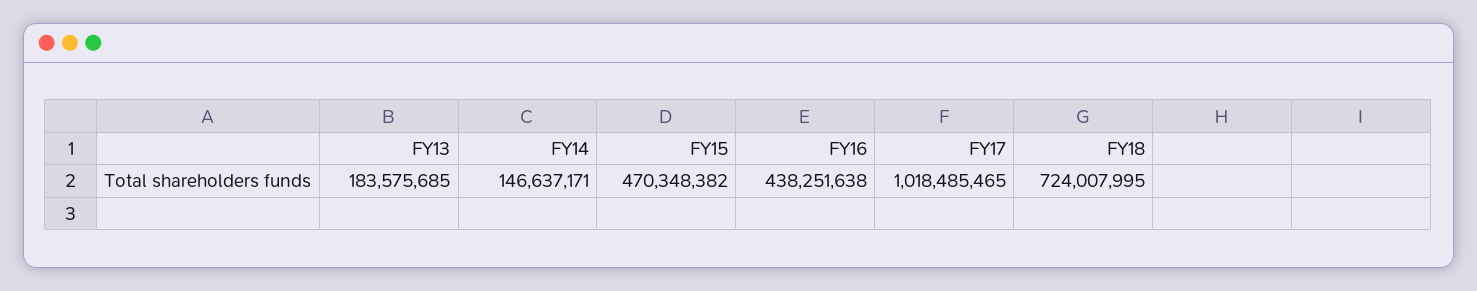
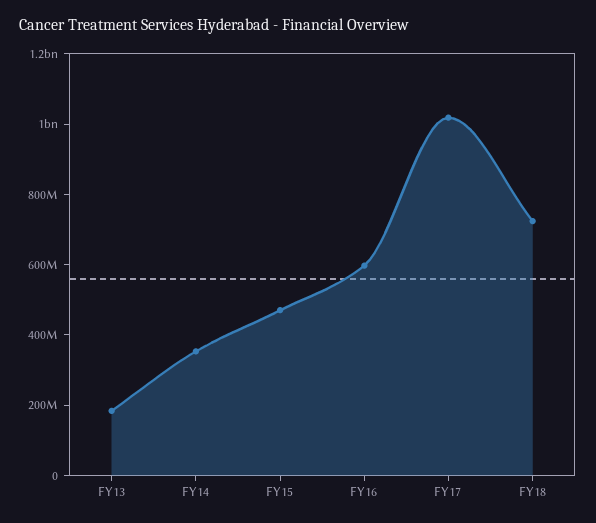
  {
    "FY13": 183575685,
-   "FY14": 146637171,
+   "FY14": 350000000,
    "FY15": 470348382,
-   "FY16": 438251638,
+   "FY16": 600000000,
    "FY17": 1018485465,
    "FY18": 724007995
  }

